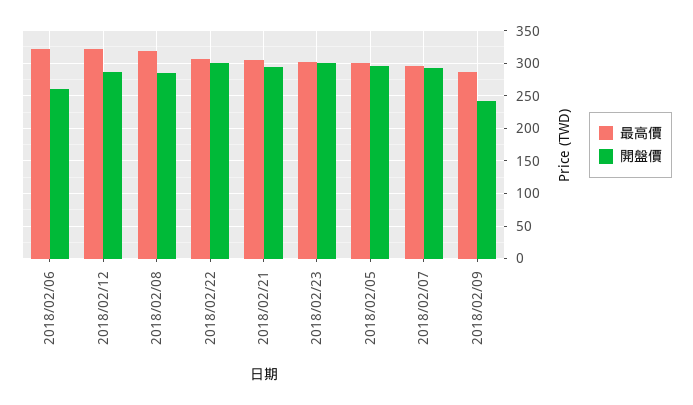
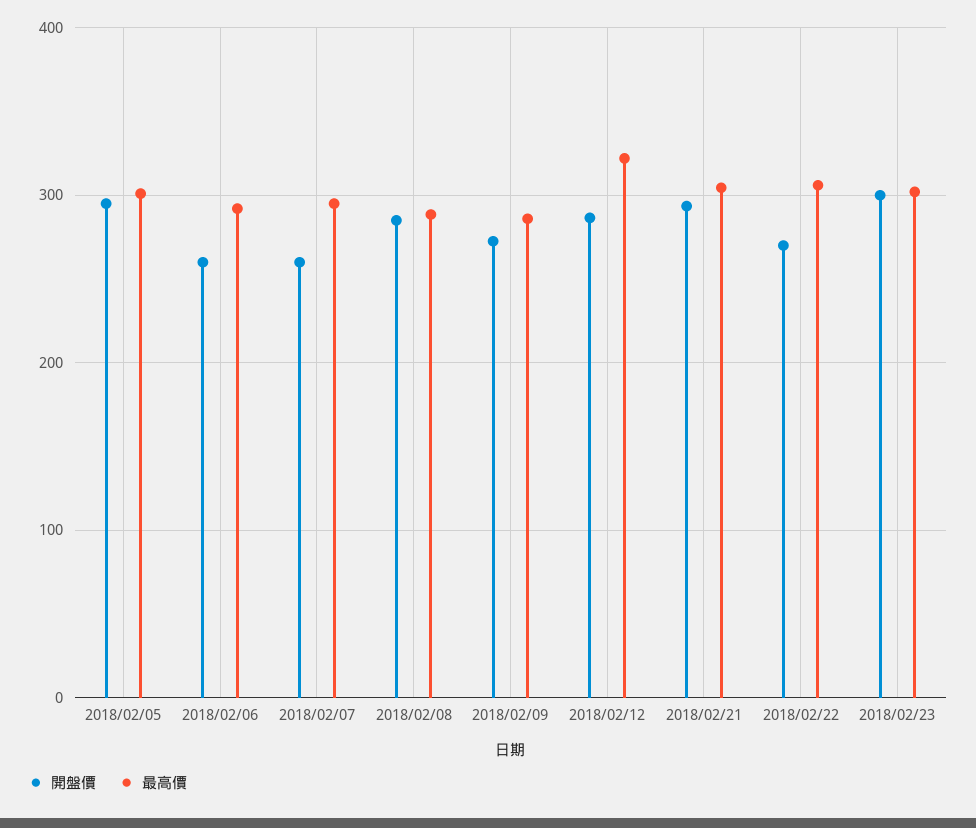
  {
    "最高價": {
-     "2018/02/06": 320,
+     "2018/02/06": 290,
      "2018/02/12": 320,
-     "2018/02/08": 320,
+     "2018/02/08": 290,
      "2018/02/22": 310,
      "2018/02/21": 300,
      "2018/02/23": 300,
      "2018/02/05": 300,
      "2018/02/07": 300,
      "2018/02/09": 290
    },
    "開盤價": {
      "2018/02/06": 260,
      "2018/02/12": 290,
      "2018/02/08": 290,
-     "2018/02/22": 300,
+     "2018/02/22": 270,
      "2018/02/21": 290,
      "2018/02/23": 300,
      "2018/02/05": 300,
-     "2018/02/07": 290,
+     "2018/02/07": 260,
-     "2018/02/09": 240
+     "2018/02/09": 270
    }
  }

